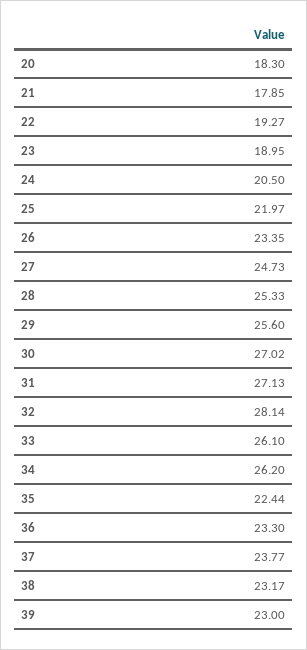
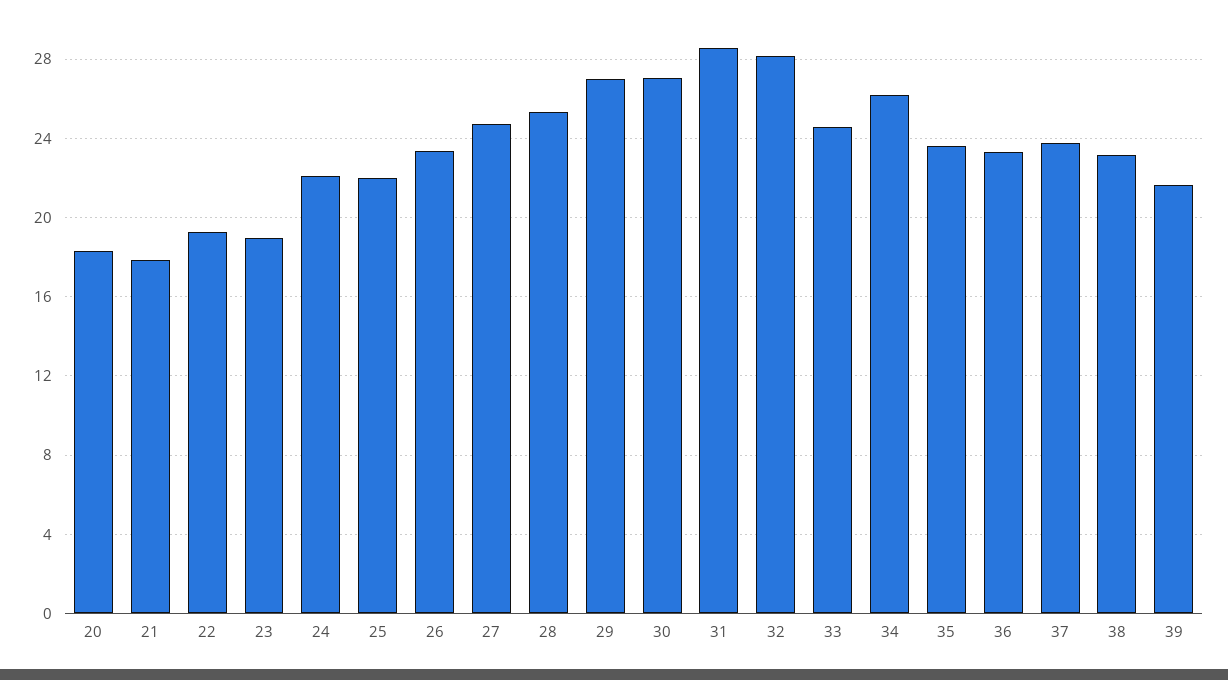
  {
    "20": 18.3,
    "21": 17.85,
    "22": 19.27,
    "23": 18.95,
-   "24": 20.5,
+   "24": 22,
    "25": 21.97,
    "26": 23.35,
    "27": 24.73,
    "28": 25.33,
-   "29": 25.6,
+   "29": 27,
    "30": 27.02,
-   "31": 27.13,
+   "31": 28.5,
    "32": 28.14,
-   "33": 26.1,
+   "33": 24.5,
    "34": 26.2,
-   "35": 22.44,
+   "35": 23.5,
    "36": 23.3,
    "37": 23.77,
    "38": 23.17,
-   "39": 23
+   "39": 21.5
  }

